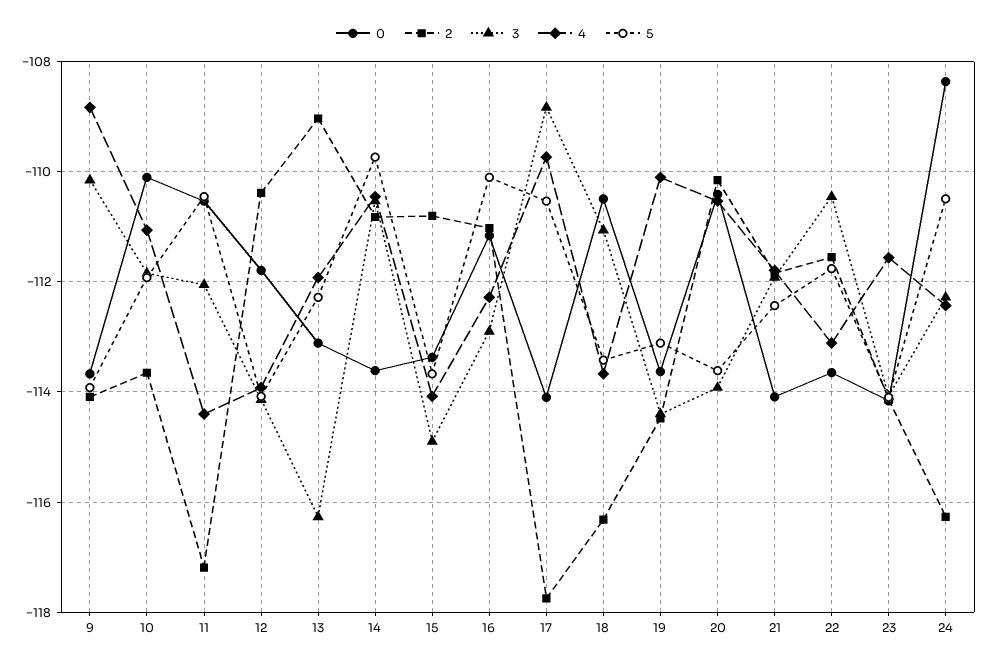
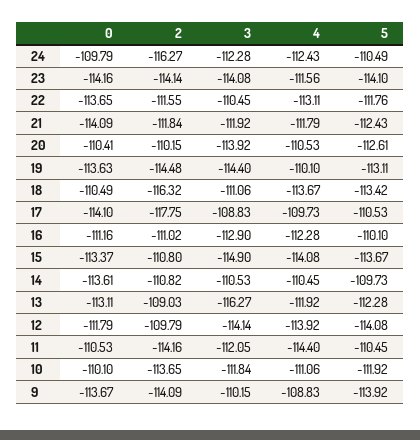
  {
    "0": {
      "9": -113.67,
      "10": -110.1,
      "11": -110.53,
      "12": -111.79,
      "13": -113.11,
      "14": -113.61,
      "15": -113.37,
      "16": -111.16,
      "17": -114.1,
      "18": -110.49,
      "19": -113.63,
      "20": -110.41,
      "21": -114.09,
      "22": -113.65,
      "23": -114.16,
-     "24": -108.4
+     "24": -109.79
    },
    "2": {
      "9": -114.09,
      "10": -113.65,
-     "11": -117.2,
+     "11": -114.16,
-     "12": -110.4,
+     "12": -109.79,
      "13": -109.03,
      "14": -110.82,
      "15": -110.8,
      "16": -111.02,
      "17": -117.75,
      "18": -116.32,
      "19": -114.48,
      "20": -110.15,
      "21": -111.84,
      "22": -111.55,
      "23": -114.14,
      "24": -116.27
    },
    "3": {
      "9": -110.15,
      "10": -111.84,
      "11": -112.05,
      "12": -114.14,
      "13": -116.27,
      "14": -110.53,
      "15": -114.9,
      "16": -112.9,
      "17": -108.83,
      "18": -111.06,
      "19": -114.4,
      "20": -113.92,
      "21": -111.92,
      "22": -110.45,
      "23": -114.08,
      "24": -112.28
    },
    "4": {
      "9": -108.83,
      "10": -111.06,
      "11": -114.4,
      "12": -113.92,
      "13": -111.92,
      "14": -110.45,
      "15": -114.08,
      "16": -112.28,
      "17": -109.73,
      "18": -113.67,
      "19": -110.1,
      "20": -110.53,
      "21": -111.79,
      "22": -113.11,
      "23": -111.56,
      "24": -112.43
    },
    "5": {
      "9": -113.92,
      "10": -111.92,
      "11": -110.45,
      "12": -114.08,
      "13": -112.28,
      "14": -109.73,
      "15": -113.67,
      "16": -110.1,
      "17": -110.53,
      "18": -113.42,
      "19": -113.11,
-     "20": -113.6,
+     "20": -112.61,
      "21": -112.43,
      "22": -111.76,
      "23": -114.1,
      "24": -110.49
    }
  }

